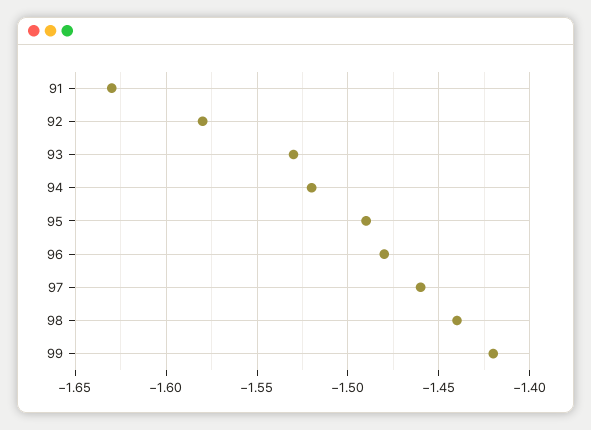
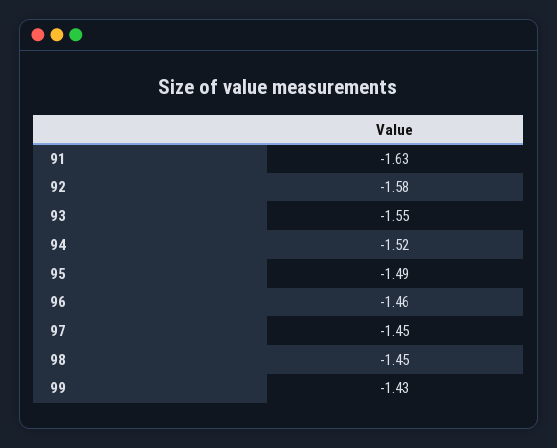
  {
    "91": -1.63,
    "92": -1.58,
-   "93": -1.53,
+   "93": -1.55,
    "94": -1.52,
    "95": -1.49,
-   "96": -1.48,
+   "96": -1.46,
-   "97": -1.46,
+   "97": -1.45,
-   "98": -1.44,
+   "98": -1.45,
-   "99": -1.42
+   "99": -1.43
  }

